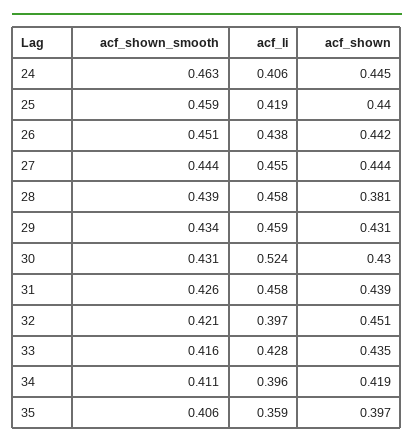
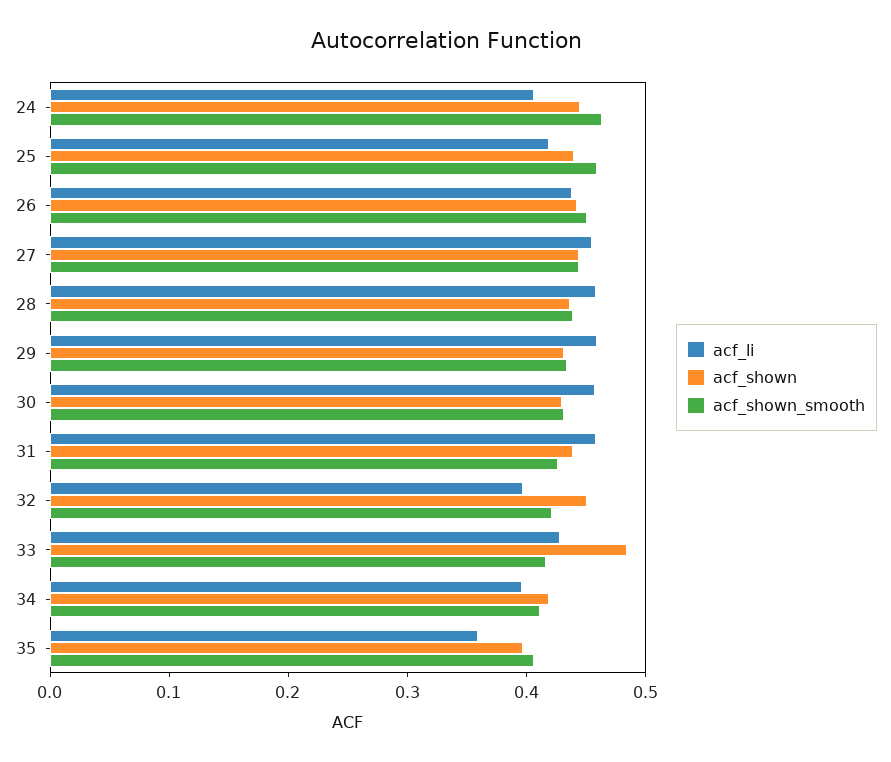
  {
    "acf_shown_smooth": {
      "24": 0.463,
      "25": 0.459,
      "26": 0.451,
      "27": 0.444,
      "28": 0.439,
      "29": 0.434,
      "30": 0.431,
      "31": 0.426,
      "32": 0.421,
      "33": 0.416,
      "34": 0.411,
      "35": 0.406
    },
    "acf_li": {
      "24": 0.406,
      "25": 0.419,
      "26": 0.438,
      "27": 0.455,
      "28": 0.458,
      "29": 0.459,
-     "30": 0.524,
+     "30": 0.46,
      "31": 0.458,
      "32": 0.397,
      "33": 0.428,
      "34": 0.396,
      "35": 0.359
    },
    "acf_shown": {
      "24": 0.445,
      "25": 0.44,
      "26": 0.442,
      "27": 0.444,
-     "28": 0.381,
+     "28": 0.44,
      "29": 0.431,
      "30": 0.43,
      "31": 0.439,
      "32": 0.451,
-     "33": 0.435,
+     "33": 0.48,
      "34": 0.419,
      "35": 0.397
    }
  }

